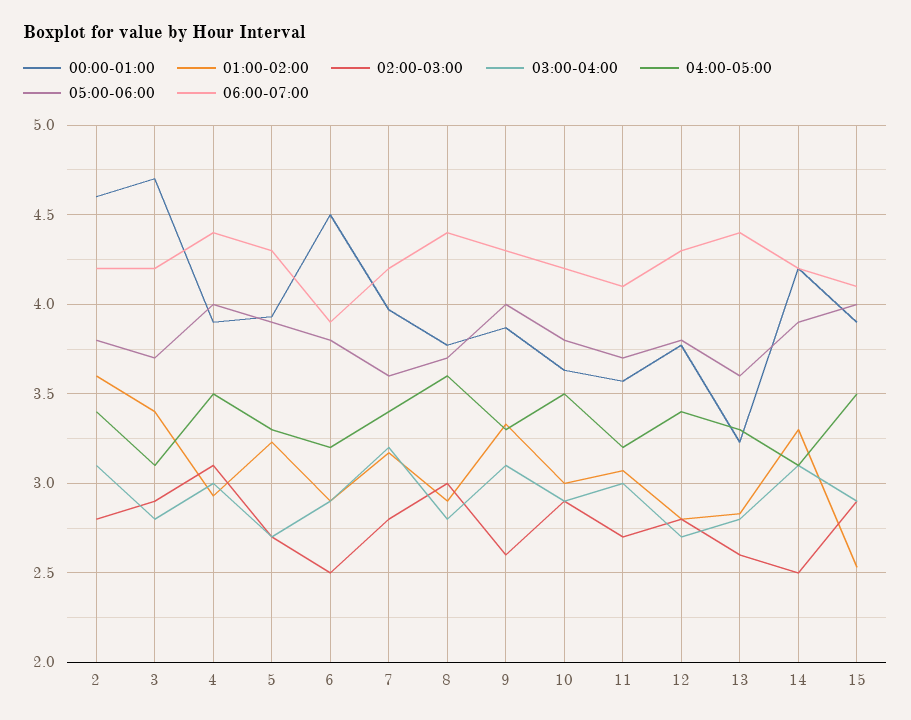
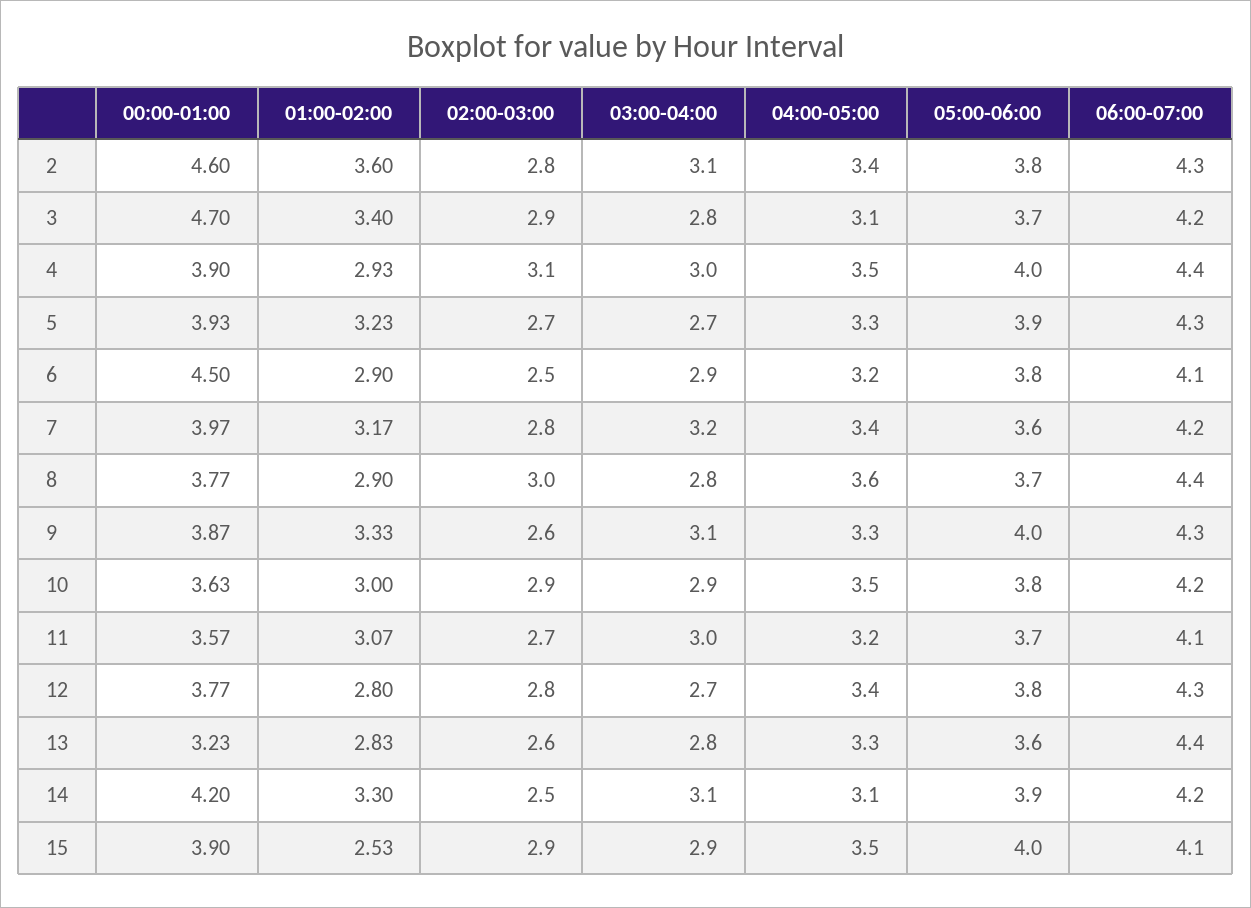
  {
    "00:00-01:00": {
      "2": 4.6,
      "3": 4.7,
      "4": 3.9,
      "5": 3.93,
      "6": 4.5,
      "7": 3.97,
      "8": 3.77,
      "9": 3.87,
      "10": 3.63,
      "11": 3.57,
      "12": 3.77,
      "13": 3.23,
      "14": 4.2,
      "15": 3.9
    },
    "01:00-02:00": {
      "2": 3.6,
      "3": 3.4,
      "4": 2.93,
      "5": 3.23,
      "6": 2.9,
      "7": 3.17,
      "8": 2.9,
      "9": 3.33,
      "10": 3,
      "11": 3.07,
      "12": 2.8,
      "13": 2.83,
      "14": 3.3,
      "15": 2.53
    },
    "02:00-03:00": {
      "2": 2.8,
      "3": 2.9,
      "4": 3.1,
      "5": 2.7,
      "6": 2.5,
      "7": 2.8,
      "8": 3,
      "9": 2.6,
      "10": 2.9,
      "11": 2.7,
      "12": 2.8,
      "13": 2.6,
      "14": 2.5,
      "15": 2.9
    },
    "03:00-04:00": {
      "2": 3.1,
      "3": 2.8,
      "4": 3,
      "5": 2.7,
      "6": 2.9,
      "7": 3.2,
      "8": 2.8,
      "9": 3.1,
      "10": 2.9,
      "11": 3,
      "12": 2.7,
      "13": 2.8,
      "14": 3.1,
      "15": 2.9
    },
    "04:00-05:00": {
      "2": 3.4,
      "3": 3.1,
      "4": 3.5,
      "5": 3.3,
      "6": 3.2,
      "7": 3.4,
      "8": 3.6,
      "9": 3.3,
      "10": 3.5,
      "11": 3.2,
      "12": 3.4,
      "13": 3.3,
      "14": 3.1,
      "15": 3.5
    },
    "05:00-06:00": {
      "2": 3.8,
      "3": 3.7,
      "4": 4,
      "5": 3.9,
      "6": 3.8,
      "7": 3.6,
      "8": 3.7,
      "9": 4,
      "10": 3.8,
      "11": 3.7,
      "12": 3.8,
      "13": 3.6,
      "14": 3.9,
      "15": 4
    },
    "06:00-07:00": {
-     "2": 4.2,
+     "2": 4.3,
      "3": 4.2,
      "4": 4.4,
      "5": 4.3,
-     "6": 3.9,
+     "6": 4.1,
      "7": 4.2,
      "8": 4.4,
      "9": 4.3,
      "10": 4.2,
      "11": 4.1,
      "12": 4.3,
      "13": 4.4,
      "14": 4.2,
      "15": 4.1
    }
  }

